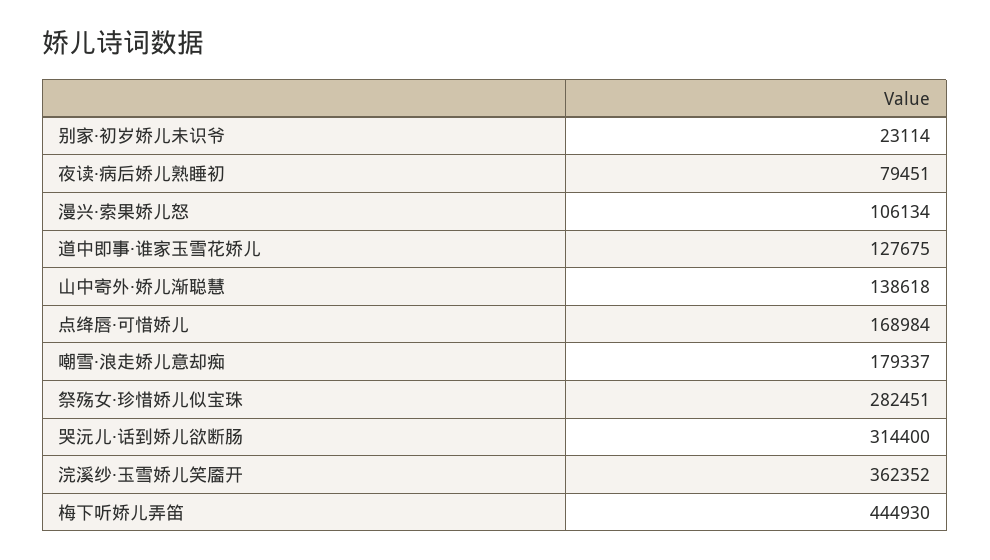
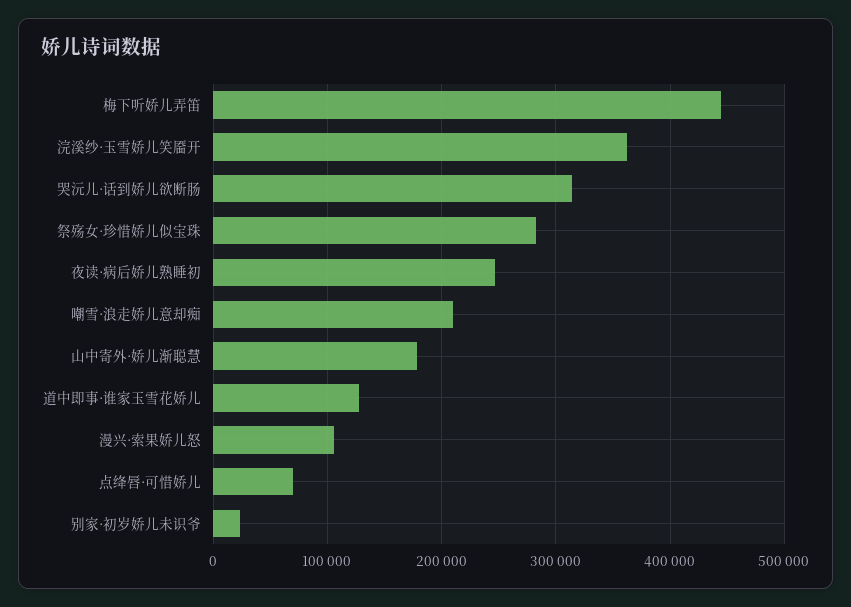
  {
    "别家·初岁娇儿未识爷": 23114,
-   "夜读·病后娇儿熟睡初": 79451,
+   "夜读·病后娇儿熟睡初": 250000,
    "漫兴·索果娇儿怒": 106134,
    "道中即事·谁家玉雪花娇儿": 127675,
-   "山中寄外·娇儿渐聪慧": 138618,
+   "山中寄外·娇儿渐聪慧": 180000,
-   "点绛唇·可惜娇儿": 168984,
+   "点绛唇·可惜娇儿": 70000,
-   "嘲雪·浪走娇儿意却痴": 179337,
+   "嘲雪·浪走娇儿意却痴": 210000,
    "祭殇女·珍惜娇儿似宝珠": 282451,
    "哭沅儿·话到娇儿欲断肠": 314400,
    "浣溪纱·玉雪娇儿笑靥开": 362352,
    "梅下听娇儿弄笛": 444930
  }

